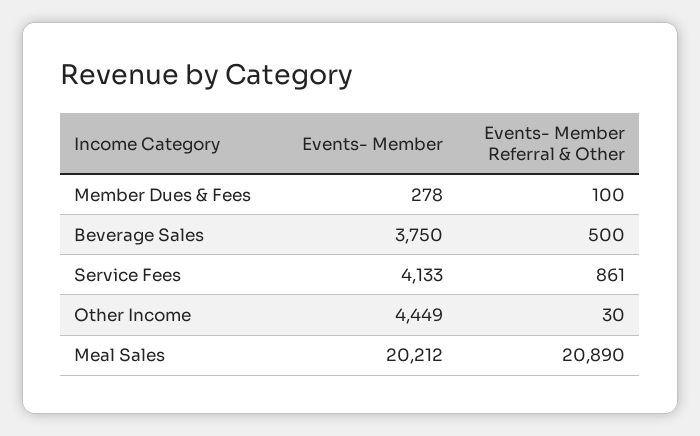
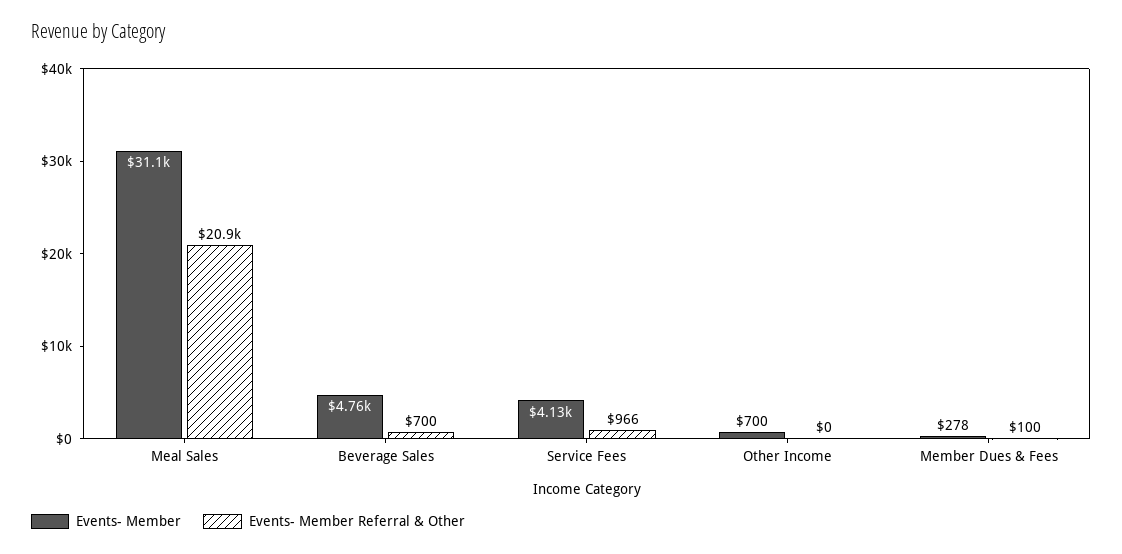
  {
    "Events- Member": {
      "Member Dues & Fees": 278,
-     "Beverage Sales": 3750,
+     "Beverage Sales": 4760,
      "Service Fees": 4133,
-     "Other Income": 4449,
+     "Other Income": 700,
-     "Meal Sales": 20212
+     "Meal Sales": 31100
    },
    "Events- Member Referral & Other": {
      "Member Dues & Fees": 100,
-     "Beverage Sales": 500,
+     "Beverage Sales": 700,
-     "Service Fees": 861,
+     "Service Fees": 966,
-     "Other Income": 30,
+     "Other Income": 0,
      "Meal Sales": 20890
    }
  }

